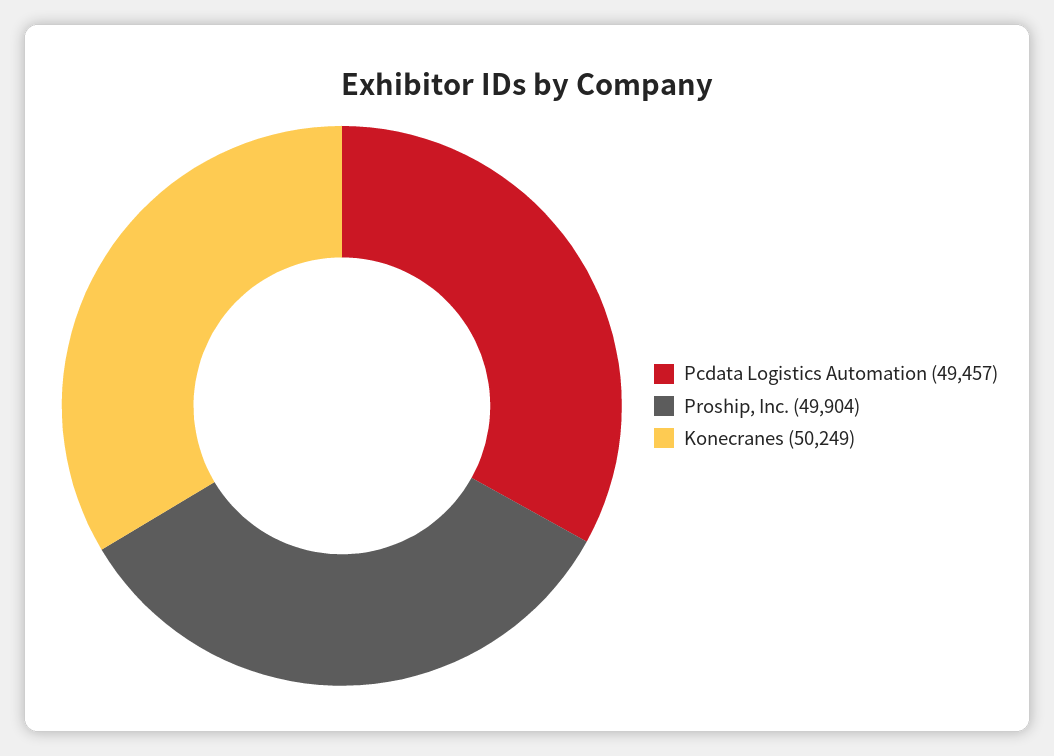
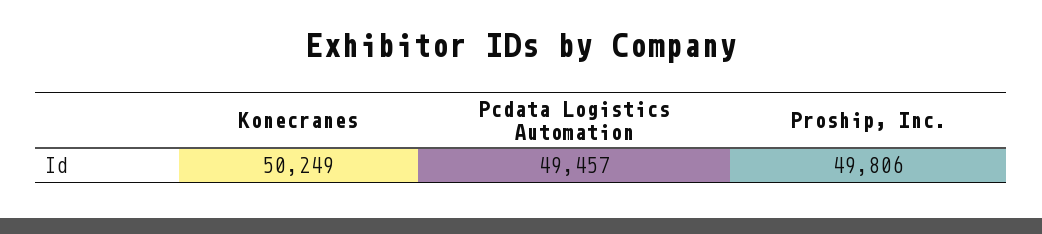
  {
    "Pcdata Logistics Automation": 49457,
-   "Proship, Inc.": 49904,
+   "Proship, Inc.": 49806,
    "Konecranes": 50249
  }

